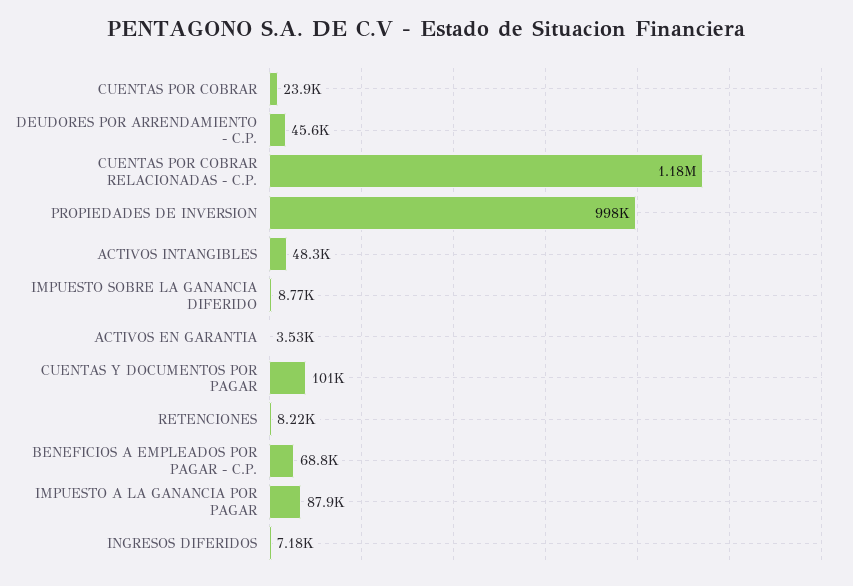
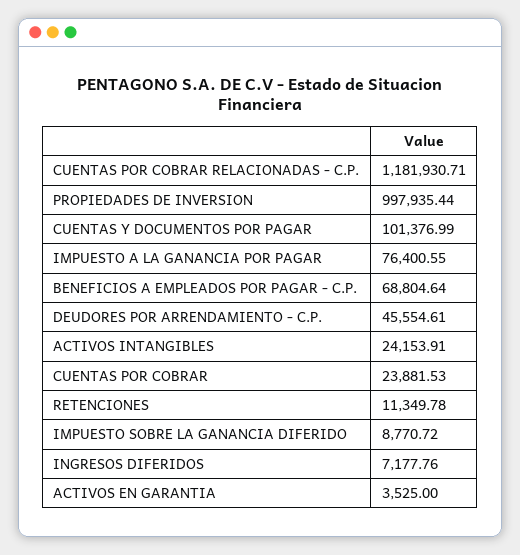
  {
    "CUENTAS POR COBRAR": 23881.53,
    "DEUDORES POR ARRENDAMIENTO - C.P.": 45554.61,
    "CUENTAS POR COBRAR RELACIONADAS - C.P.": 1181930.71,
    "PROPIEDADES DE INVERSION": 997935.44,
-   "ACTIVOS INTANGIBLES": 48300,
+   "ACTIVOS INTANGIBLES": 24153.91,
    "IMPUESTO SOBRE LA GANANCIA DIFERIDO": 8770.72,
    "ACTIVOS EN GARANTIA": 3525,
    "CUENTAS Y DOCUMENTOS POR PAGAR": 101376.99,
-   "RETENCIONES": 8220,
+   "RETENCIONES": 11349.78,
    "BENEFICIOS A EMPLEADOS POR PAGAR - C.P.": 68804.64,
-   "IMPUESTO A LA GANANCIA POR PAGAR": 87900,
+   "IMPUESTO A LA GANANCIA POR PAGAR": 76400.55,
    "INGRESOS DIFERIDOS": 7177.76
  }

